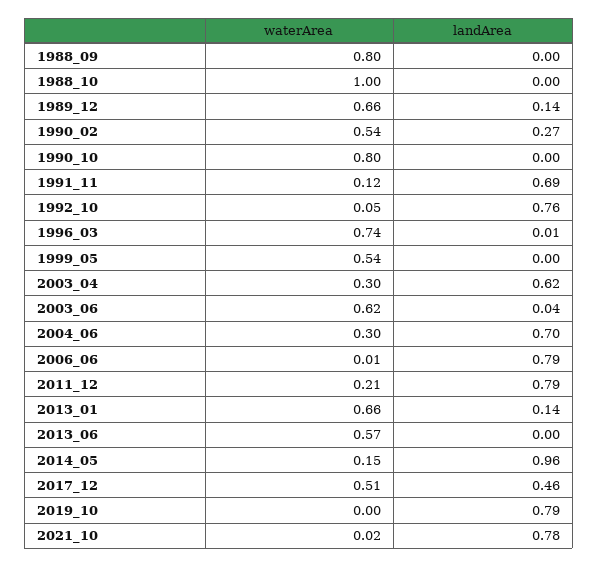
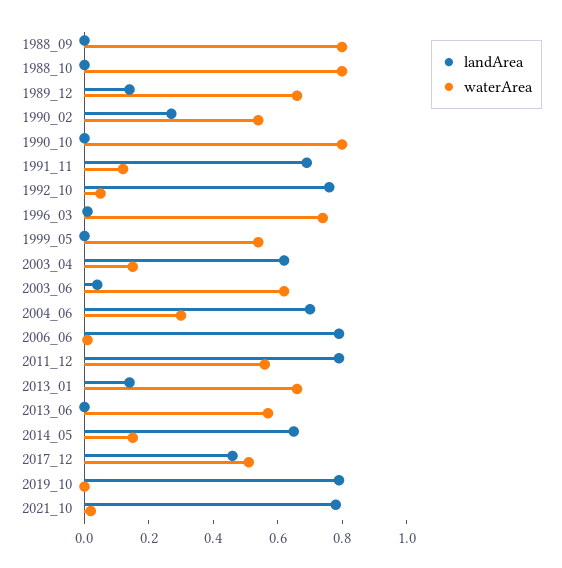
  {
    "waterArea": {
      "1988_09": 0.8,
-     "1988_10": 1,
+     "1988_10": 0.8,
      "1989_12": 0.66,
      "1990_02": 0.54,
      "1990_10": 0.8,
      "1991_11": 0.12,
      "1992_10": 0.05,
      "1996_03": 0.74,
      "1999_05": 0.54,
-     "2003_04": 0.3,
+     "2003_04": 0.15,
      "2003_06": 0.62,
      "2004_06": 0.3,
      "2006_06": 0.01,
-     "2011_12": 0.21,
+     "2011_12": 0.55,
      "2013_01": 0.66,
      "2013_06": 0.57,
      "2014_05": 0.15,
      "2017_12": 0.51,
      "2019_10": 0,
      "2021_10": 0.02
    },
    "landArea": {
      "1988_09": 0,
      "1988_10": 0,
      "1989_12": 0.14,
      "1990_02": 0.27,
      "1990_10": 0,
      "1991_11": 0.69,
      "1992_10": 0.76,
      "1996_03": 0.01,
      "1999_05": 0,
      "2003_04": 0.62,
      "2003_06": 0.04,
      "2004_06": 0.7,
      "2006_06": 0.79,
      "2011_12": 0.79,
      "2013_01": 0.14,
      "2013_06": 0,
-     "2014_05": 0.96,
+     "2014_05": 0.65,
      "2017_12": 0.46,
      "2019_10": 0.79,
      "2021_10": 0.78
    }
  }

